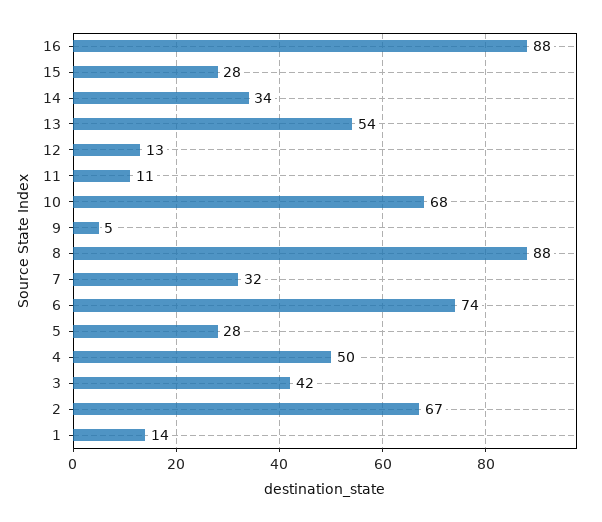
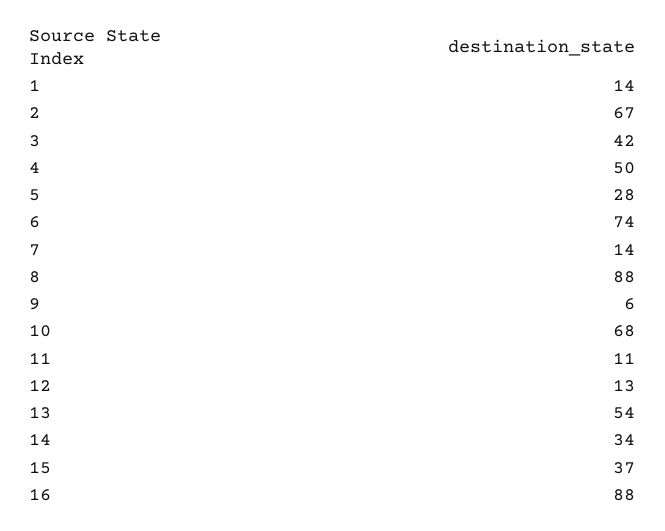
  {
    "16": 88,
-   "15": 28,
+   "15": 37,
    "14": 34,
    "13": 54,
    "12": 13,
    "11": 11,
    "10": 68,
-   "9": 5,
+   "9": 6,
    "8": 88,
-   "7": 32,
+   "7": 14,
    "6": 74,
    "5": 28,
    "4": 50,
    "3": 42,
    "2": 67,
    "1": 14
  }

